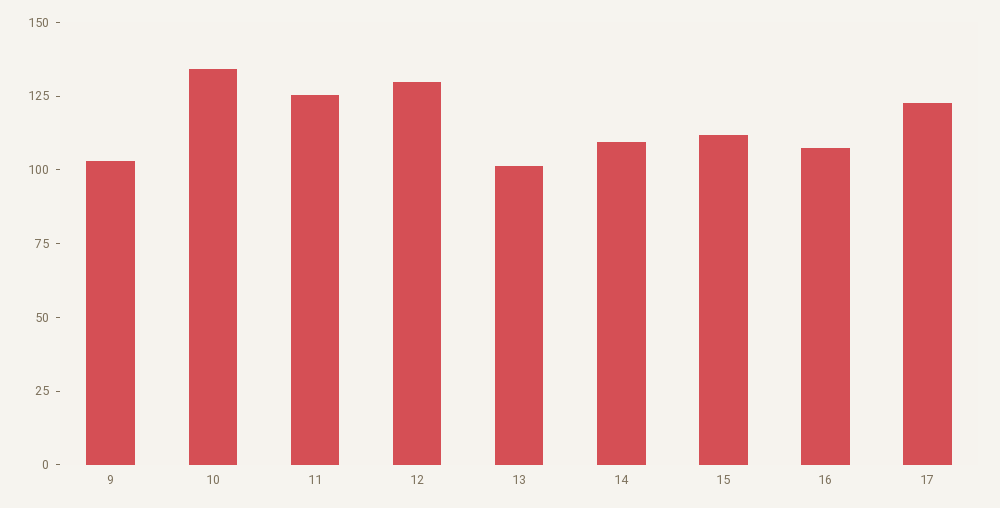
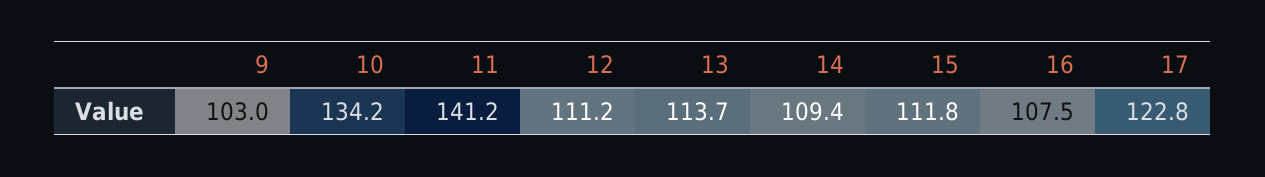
  {
    "9": 103,
    "10": 134.2,
-   "11": 125,
+   "11": 141.2,
-   "12": 130,
+   "12": 111.2,
-   "13": 100,
+   "13": 113.7,
    "14": 109.4,
    "15": 111.8,
    "16": 107.5,
    "17": 122.8
  }

